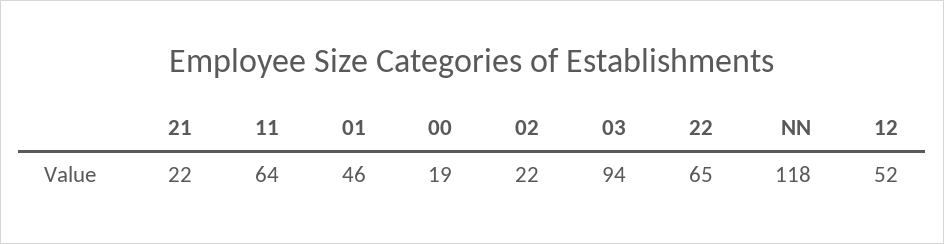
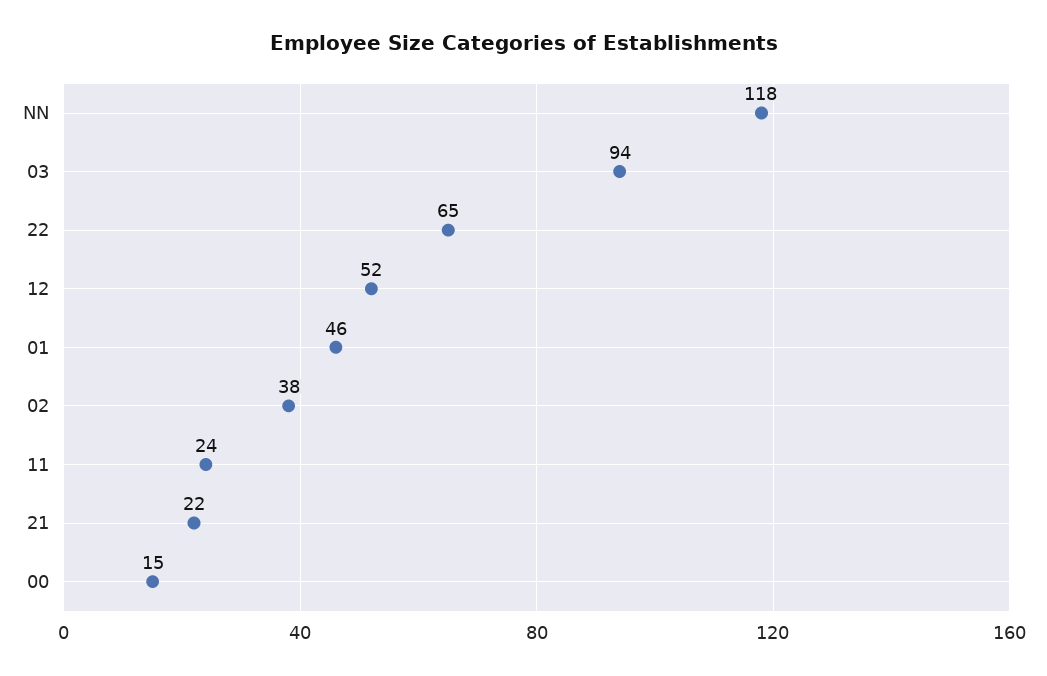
  {
    "21": 22,
-   "11": 64,
+   "11": 24,
    "01": 46,
-   "00": 19,
+   "00": 15,
-   "02": 22,
+   "02": 38,
    "03": 94,
    "22": 65,
    "NN": 118,
    "12": 52
  }

